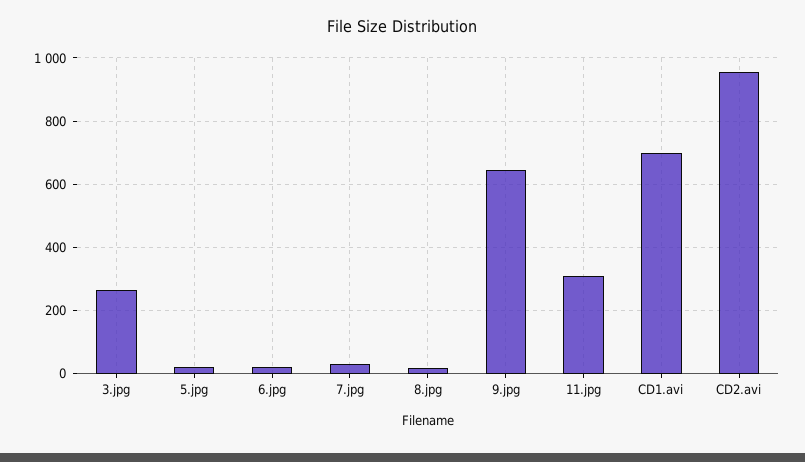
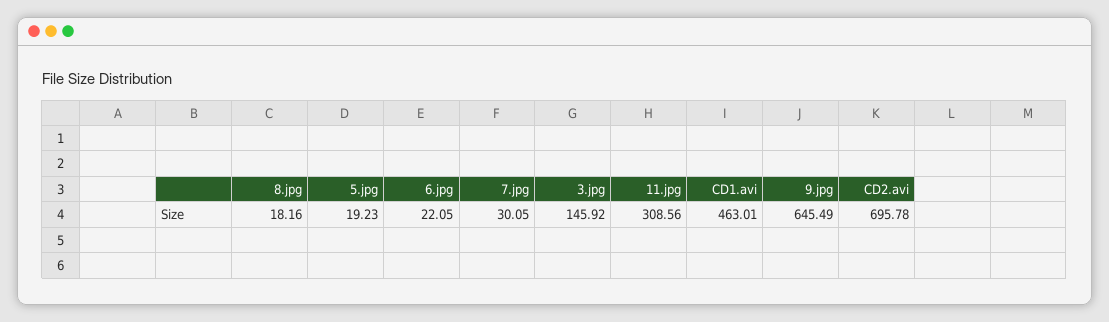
  {
-   "3.jpg": 260,
+   "3.jpg": 145.92,
    "5.jpg": 19.23,
    "6.jpg": 22.05,
    "7.jpg": 30.05,
    "8.jpg": 18.16,
    "9.jpg": 645.49,
    "11.jpg": 308.56,
-   "CD1.avi": 700,
+   "CD1.avi": 463.01,
-   "CD2.avi": 960
+   "CD2.avi": 695.78
  }

